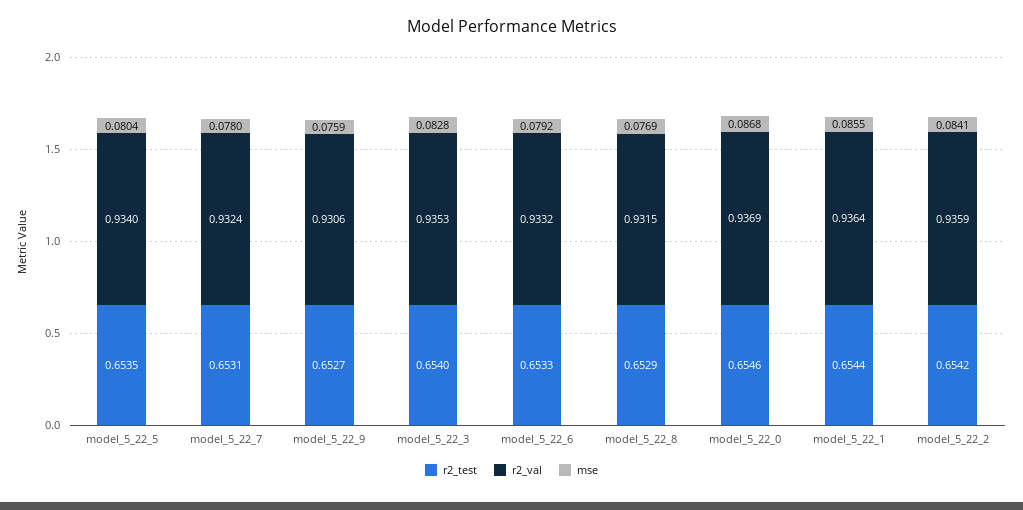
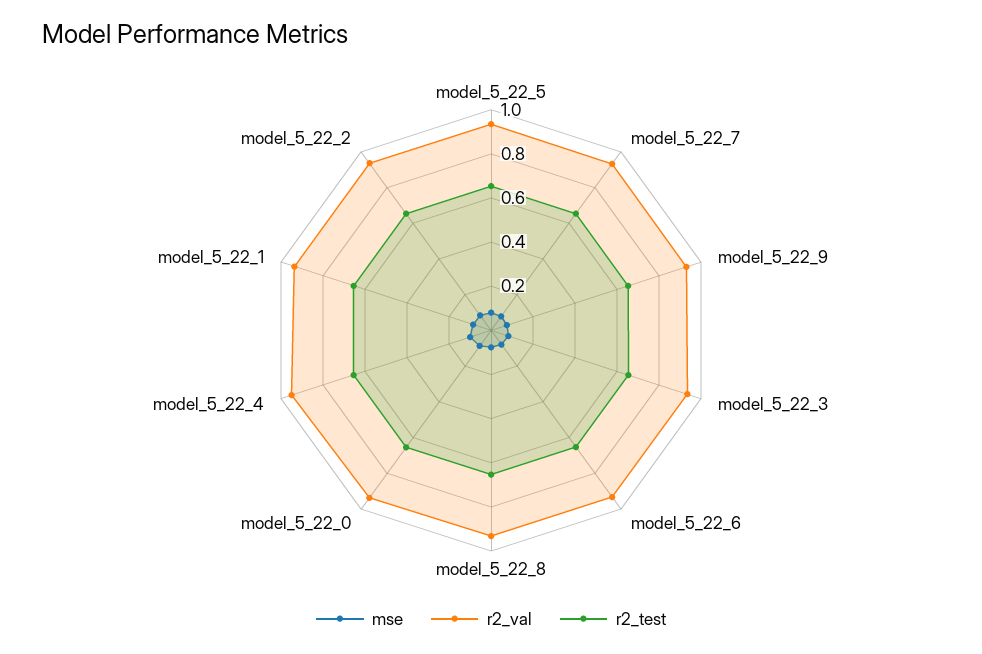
  {
    "r2_test": {
      "model_5_22_5": 0.6535,
      "model_5_22_7": 0.6531,
      "model_5_22_9": 0.6527,
      "model_5_22_3": 0.654,
      "model_5_22_6": 0.6533,
      "model_5_22_8": 0.6529,
      "model_5_22_0": 0.6546,
      "model_5_22_1": 0.6544,
-     "model_5_22_2": 0.6542
+     "model_5_22_2": 0.6542,
+     "model_5_22_4": 0.65
    },
    "r2_val": {
      "model_5_22_5": 0.934,
      "model_5_22_7": 0.9324,
      "model_5_22_9": 0.9306,
      "model_5_22_3": 0.9353,
      "model_5_22_6": 0.9332,
      "model_5_22_8": 0.9315,
      "model_5_22_0": 0.9369,
      "model_5_22_1": 0.9364,
-     "model_5_22_2": 0.9359
+     "model_5_22_2": 0.9359,
+     "model_5_22_4": 0.95
    },
    "mse": {
      "model_5_22_5": 0.0804,
      "model_5_22_7": 0.078,
      "model_5_22_9": 0.0759,
      "model_5_22_3": 0.0828,
      "model_5_22_6": 0.0792,
      "model_5_22_8": 0.0769,
      "model_5_22_0": 0.0868,
      "model_5_22_1": 0.0855,
-     "model_5_22_2": 0.0841
+     "model_5_22_2": 0.0841,
+     "model_5_22_4": 0.1
    }
  }

